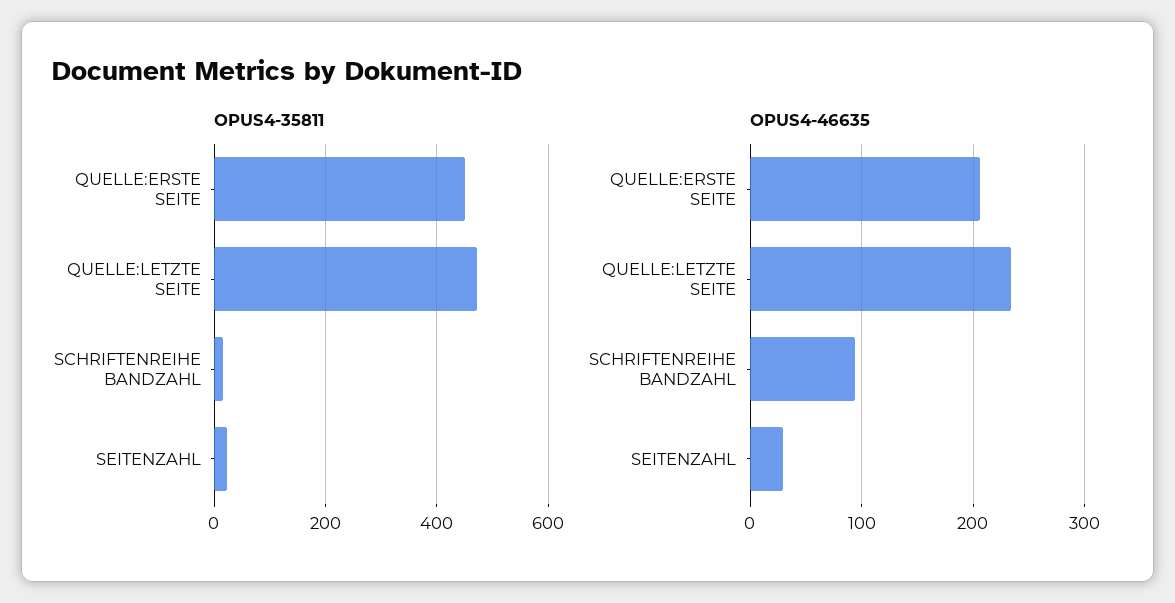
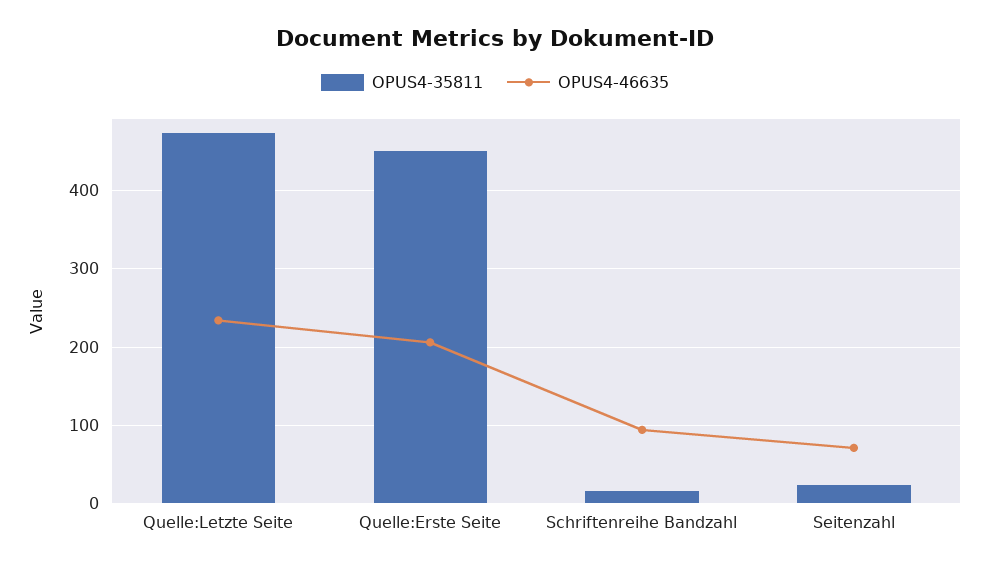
  {
    "OPUS4-35811": {
      "QUELLE:ERSTE SEITE": 450,
      "QUELLE:LETZTE SEITE": 470,
      "SCHRIFTENREIHE BANDZAHL": 20,
      "SEITENZAHL": 20
    },
    "OPUS4-46635": {
      "QUELLE:ERSTE SEITE": 210,
      "QUELLE:LETZTE SEITE": 230,
      "SCHRIFTENREIHE BANDZAHL": 90,
-     "SEITENZAHL": 30
+     "SEITENZAHL": 70
    }
  }

